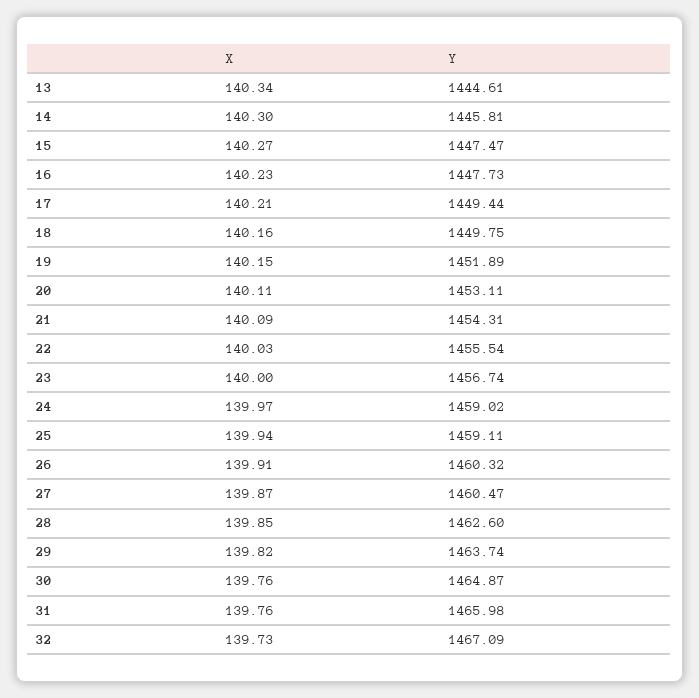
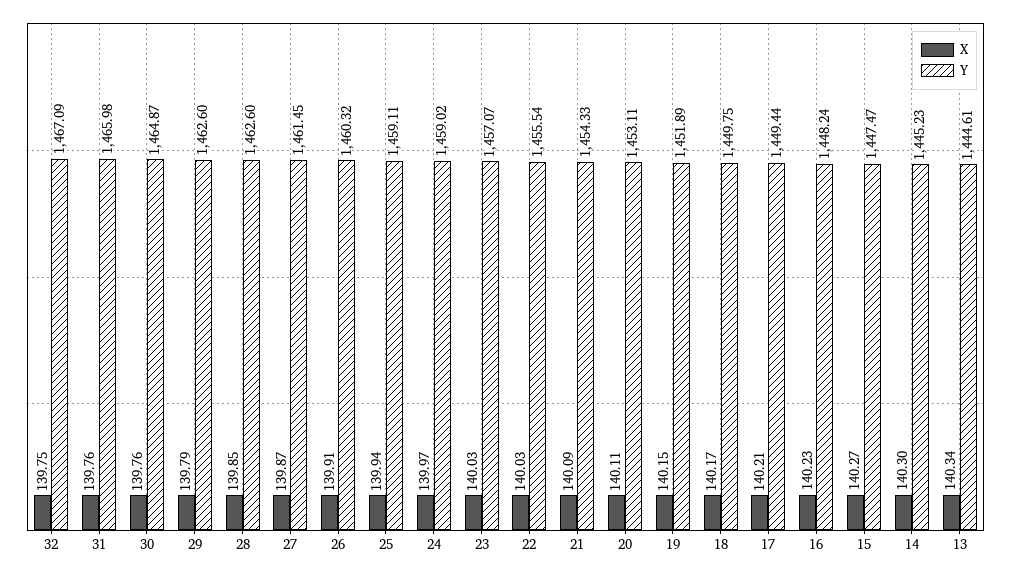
  {
    "X": {
      "13": 140.34,
      "14": 140.3,
      "15": 140.27,
      "16": 140.23,
      "17": 140.21,
-     "18": 140.16,
+     "18": 140.17,
      "19": 140.15,
      "20": 140.11,
      "21": 140.09,
      "22": 140.03,
-     "23": 140,
+     "23": 140.03,
      "24": 139.97,
      "25": 139.94,
      "26": 139.91,
      "27": 139.87,
      "28": 139.85,
-     "29": 139.82,
+     "29": 139.79,
      "30": 139.76,
      "31": 139.76,
-     "32": 139.73
+     "32": 139.75
    },
    "Y": {
      "13": 1444.61,
-     "14": 1445.81,
+     "14": 1445.23,
      "15": 1447.47,
-     "16": 1447.73,
+     "16": 1448.24,
      "17": 1449.44,
      "18": 1449.75,
      "19": 1451.89,
      "20": 1453.11,
-     "21": 1454.31,
+     "21": 1454.33,
      "22": 1455.54,
-     "23": 1456.74,
+     "23": 1457.07,
      "24": 1459.02,
      "25": 1459.11,
      "26": 1460.32,
-     "27": 1460.47,
+     "27": 1461.45,
      "28": 1462.6,
-     "29": 1463.74,
+     "29": 1462.6,
      "30": 1464.87,
      "31": 1465.98,
      "32": 1467.09
    }
  }

